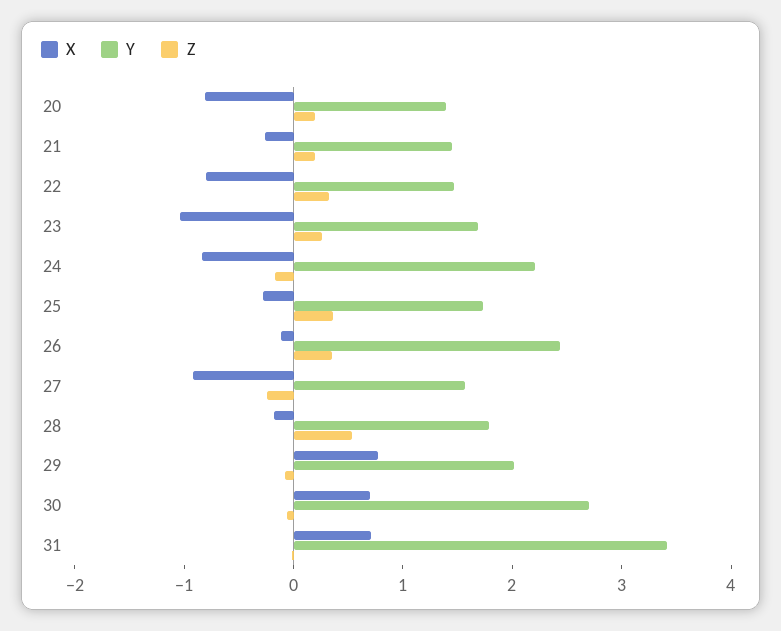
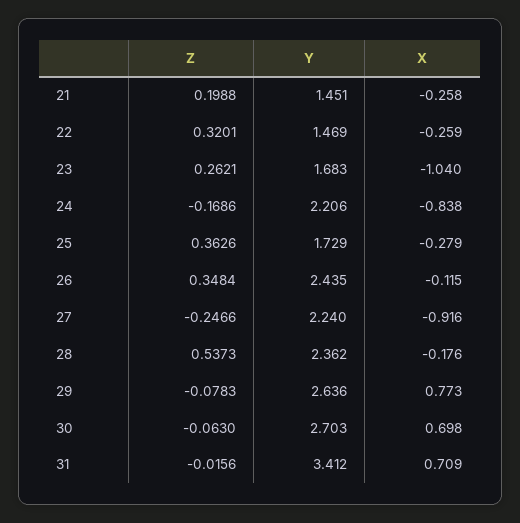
  {
    "X": {
-     "20": -0.8,
      "21": -0.258,
-     "22": -0.8,
+     "22": -0.259,
      "23": -1.04,
      "24": -0.838,
      "25": -0.279,
      "26": -0.115,
      "27": -0.916,
      "28": -0.176,
      "29": 0.773,
      "30": 0.698,
      "31": 0.709
    },
    "Y": {
-     "20": 1.4,
      "21": 1.451,
      "22": 1.469,
      "23": 1.683,
      "24": 2.206,
      "25": 1.729,
      "26": 2.435,
-     "27": 1.6,
+     "27": 2.24,
-     "28": 1.8,
+     "28": 2.362,
-     "29": 2,
+     "29": 2.636,
      "30": 2.703,
      "31": 3.412
    },
    "Z": {
-     "20": 0.2,
      "21": 0.1988,
      "22": 0.3201,
      "23": 0.2621,
      "24": -0.1686,
      "25": 0.3626,
      "26": 0.3484,
      "27": -0.2466,
      "28": 0.5373,
      "29": -0.0783,
      "30": -0.063,
      "31": -0.0156
    }
  }

